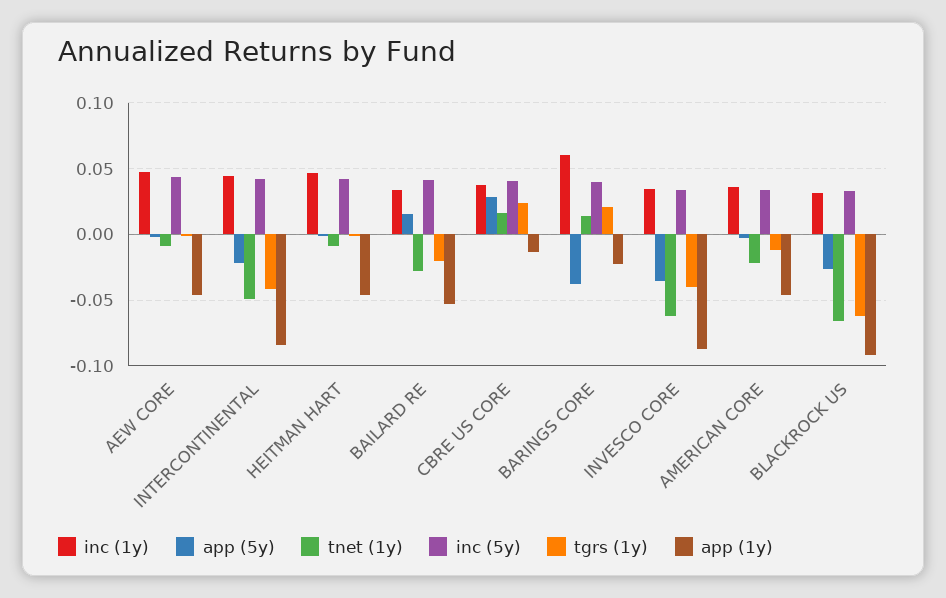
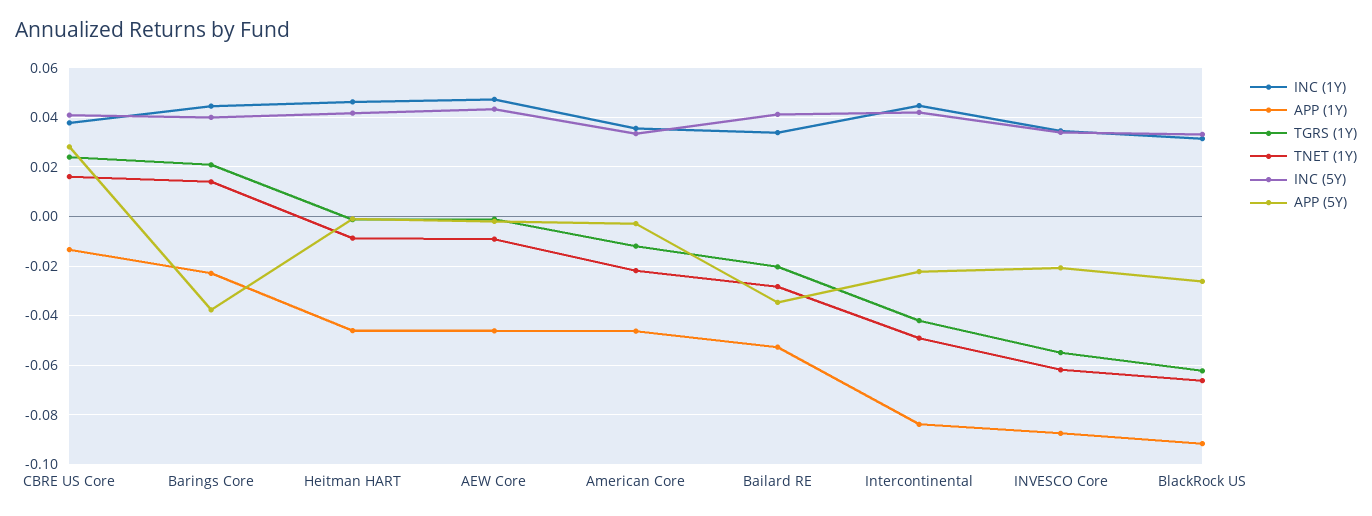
  {
    "inc (1y)": {
      "AEW CORE": 0.0475,
      "INTERCONTINENTAL": 0.045,
      "HEITMAN HART": 0.0475,
      "BAILARD RE": 0.035,
      "CBRE US CORE": 0.0375,
-     "BARINGS CORE": 0.06,
+     "BARINGS CORE": 0.045,
      "INVESCO CORE": 0.035,
      "AMERICAN CORE": 0.035,
      "BLACKROCK US": 0.0325
    },
    "app (5y)": {
      "AEW CORE": -0.0025,
      "INTERCONTINENTAL": -0.0225,
      "HEITMAN HART": 0,
-     "BAILARD RE": 0.015,
+     "BAILARD RE": -0.035,
      "CBRE US CORE": 0.0275,
      "BARINGS CORE": -0.0375,
-     "INVESCO CORE": -0.035,
+     "INVESCO CORE": -0.02,
      "AMERICAN CORE": -0.0025,
      "BLACKROCK US": -0.025
    },
    "tnet (1y)": {
      "AEW CORE": -0.01,
      "INTERCONTINENTAL": -0.05,
      "HEITMAN HART": -0.0075,
      "BAILARD RE": -0.0275,
      "CBRE US CORE": 0.015,
      "BARINGS CORE": 0.015,
      "INVESCO CORE": -0.0625,
      "AMERICAN CORE": -0.0225,
      "BLACKROCK US": -0.065
    },
    "inc (5y)": {
      "AEW CORE": 0.0425,
      "INTERCONTINENTAL": 0.0425,
      "HEITMAN HART": 0.0425,
      "BAILARD RE": 0.04,
      "CBRE US CORE": 0.04,
      "BARINGS CORE": 0.04,
      "INVESCO CORE": 0.035,
      "AMERICAN CORE": 0.0325,
      "BLACKROCK US": 0.0325
    },
    "tgrs (1y)": {
      "AEW CORE": 0,
      "INTERCONTINENTAL": -0.0425,
      "HEITMAN HART": -0.0025,
      "BAILARD RE": -0.02,
      "CBRE US CORE": 0.025,
      "BARINGS CORE": 0.02,
-     "INVESCO CORE": -0.04,
+     "INVESCO CORE": -0.055,
      "AMERICAN CORE": -0.0125,
      "BLACKROCK US": -0.0625
    },
    "app (1y)": {
      "AEW CORE": -0.045,
      "INTERCONTINENTAL": -0.085,
      "HEITMAN HART": -0.045,
      "BAILARD RE": -0.0525,
      "CBRE US CORE": -0.0125,
      "BARINGS CORE": -0.0225,
      "INVESCO CORE": -0.0875,
      "AMERICAN CORE": -0.0475,
      "BLACKROCK US": -0.0925
    }
  }

